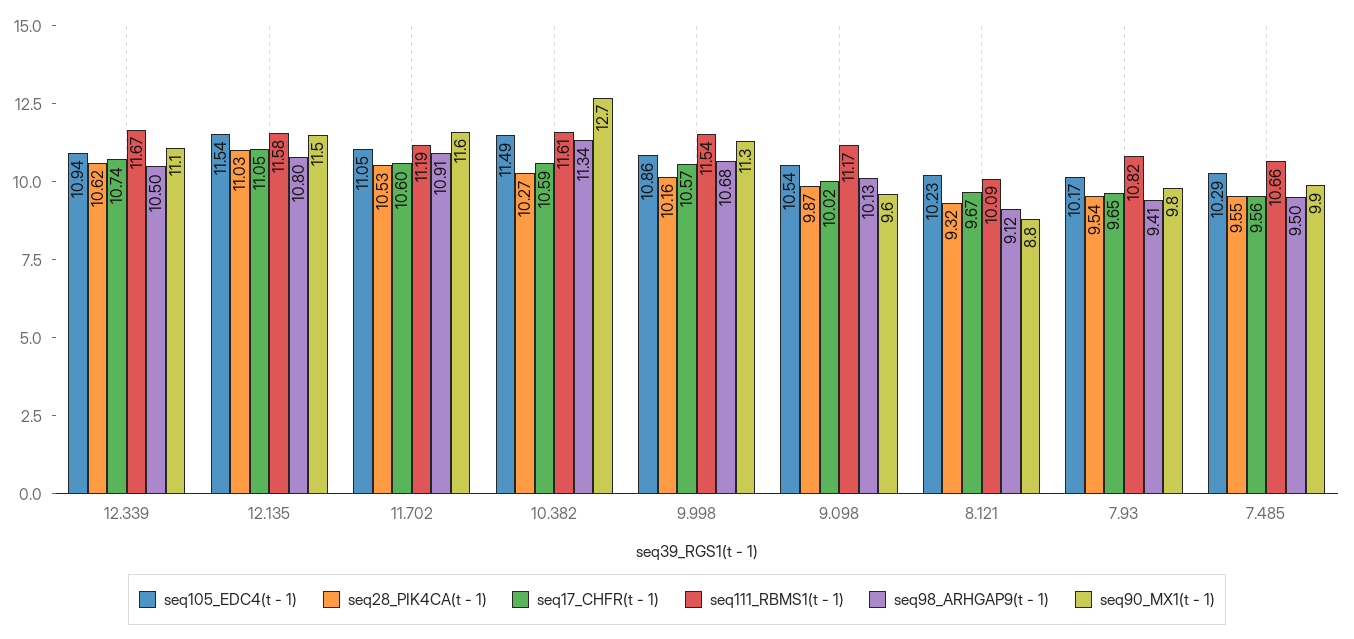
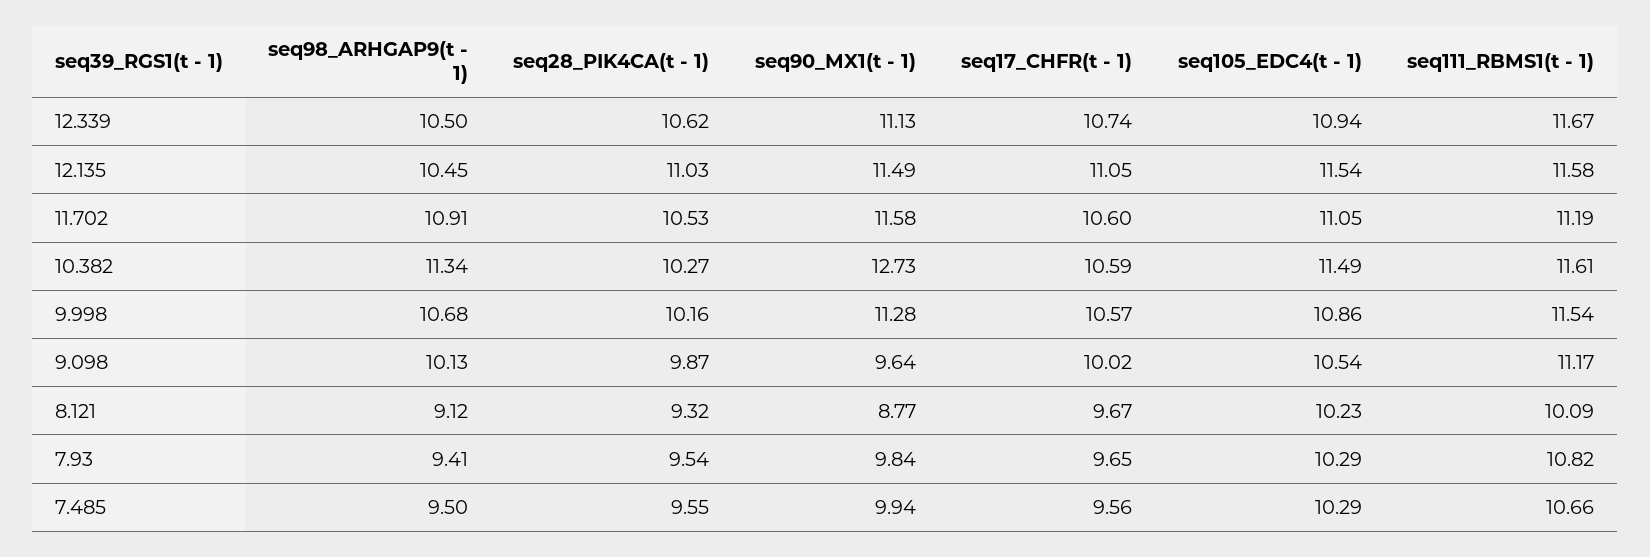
  {
    "seq105_EDC4(t - 1)": {
      "12.339": 10.94,
      "12.135": 11.54,
      "11.702": 11.05,
      "10.382": 11.49,
      "9.998": 10.86,
      "9.098": 10.54,
      "8.121": 10.23,
-     "7.93": 10.17,
+     "7.93": 10.29,
      "7.485": 10.29
    },
    "seq28_PIK4CA(t - 1)": {
      "12.339": 10.62,
      "12.135": 11.03,
      "11.702": 10.53,
      "10.382": 10.27,
      "9.998": 10.16,
      "9.098": 9.87,
      "8.121": 9.32,
      "7.93": 9.54,
      "7.485": 9.55
    },
    "seq17_CHFR(t - 1)": {
      "12.339": 10.74,
      "12.135": 11.05,
      "11.702": 10.6,
      "10.382": 10.59,
      "9.998": 10.57,
      "9.098": 10.02,
      "8.121": 9.67,
      "7.93": 9.65,
      "7.485": 9.56
    },
    "seq111_RBMS1(t - 1)": {
      "12.339": 11.67,
      "12.135": 11.58,
      "11.702": 11.19,
      "10.382": 11.61,
      "9.998": 11.54,
      "9.098": 11.17,
      "8.121": 10.09,
      "7.93": 10.82,
      "7.485": 10.66
    },
    "seq98_ARHGAP9(t - 1)": {
      "12.339": 10.5,
-     "12.135": 10.8,
+     "12.135": 10.45,
      "11.702": 10.91,
      "10.382": 11.34,
      "9.998": 10.68,
      "9.098": 10.13,
      "8.121": 9.12,
      "7.93": 9.41,
      "7.485": 9.5
    },
    "seq90_MX1(t - 1)": {
      "12.339": 11.13,
      "12.135": 11.49,
      "11.702": 11.58,
      "10.382": 12.73,
      "9.998": 11.28,
      "9.098": 9.64,
      "8.121": 8.77,
      "7.93": 9.84,
      "7.485": 9.94
    }
  }

